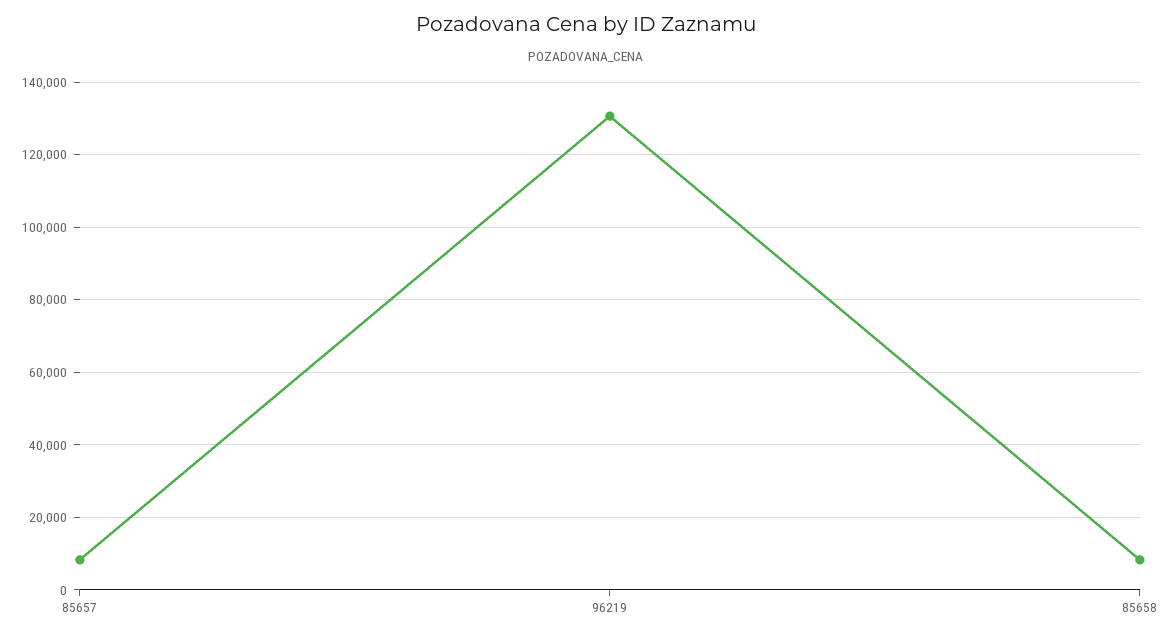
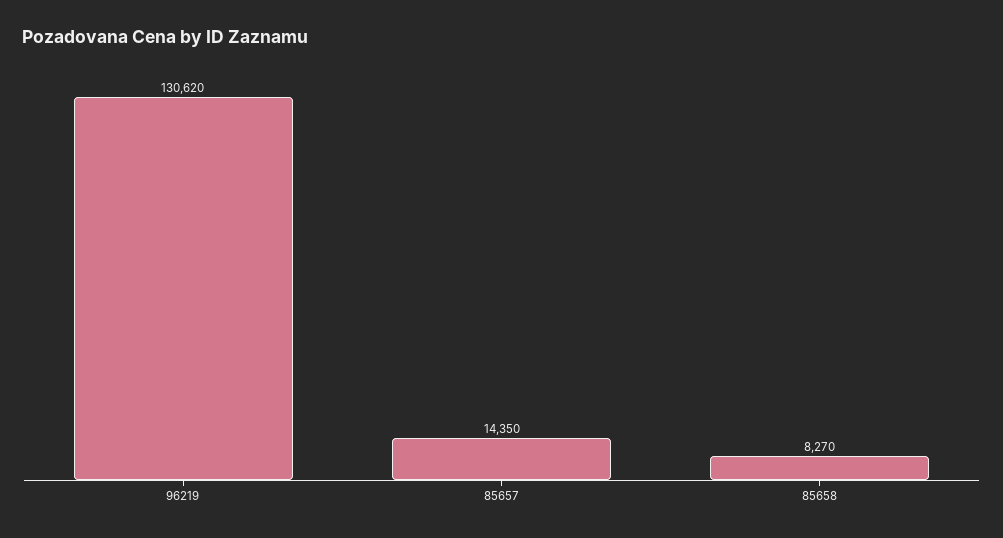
  {
-   "85657": 8000,
+   "85657": 14350,
    "96219": 130620,
    "85658": 8270
  }

